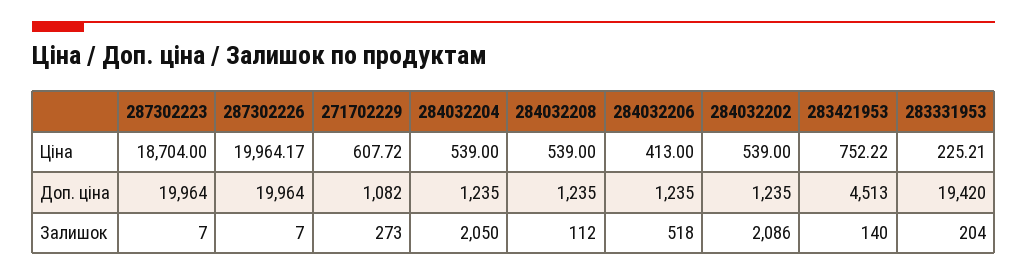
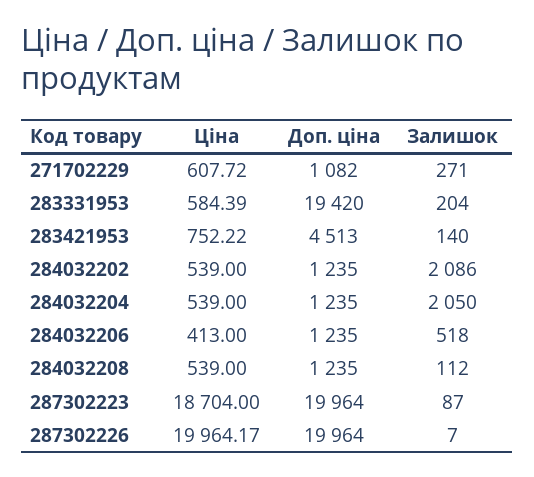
  {
    "287302223": {
      "Ціна": 18704,
      "Доп. ціна": 19964,
-     "Залишок": 7
+     "Залишок": 87
    },
    "287302226": {
      "Ціна": 19964.17,
      "Доп. ціна": 19964,
      "Залишок": 7
    },
    "271702229": {
      "Ціна": 607.72,
      "Доп. ціна": 1082,
-     "Залишок": 273
+     "Залишок": 271
    },
    "284032204": {
      "Ціна": 539,
      "Доп. ціна": 1235,
      "Залишок": 2050
    },
    "284032208": {
      "Ціна": 539,
      "Доп. ціна": 1235,
      "Залишок": 112
    },
    "284032206": {
      "Ціна": 413,
      "Доп. ціна": 1235,
      "Залишок": 518
    },
    "284032202": {
      "Ціна": 539,
      "Доп. ціна": 1235,
      "Залишок": 2086
    },
    "283421953": {
      "Ціна": 752.22,
      "Доп. ціна": 4513,
      "Залишок": 140
    },
    "283331953": {
-     "Ціна": 225.21,
+     "Ціна": 584.39,
      "Доп. ціна": 19420,
      "Залишок": 204
    }
  }

